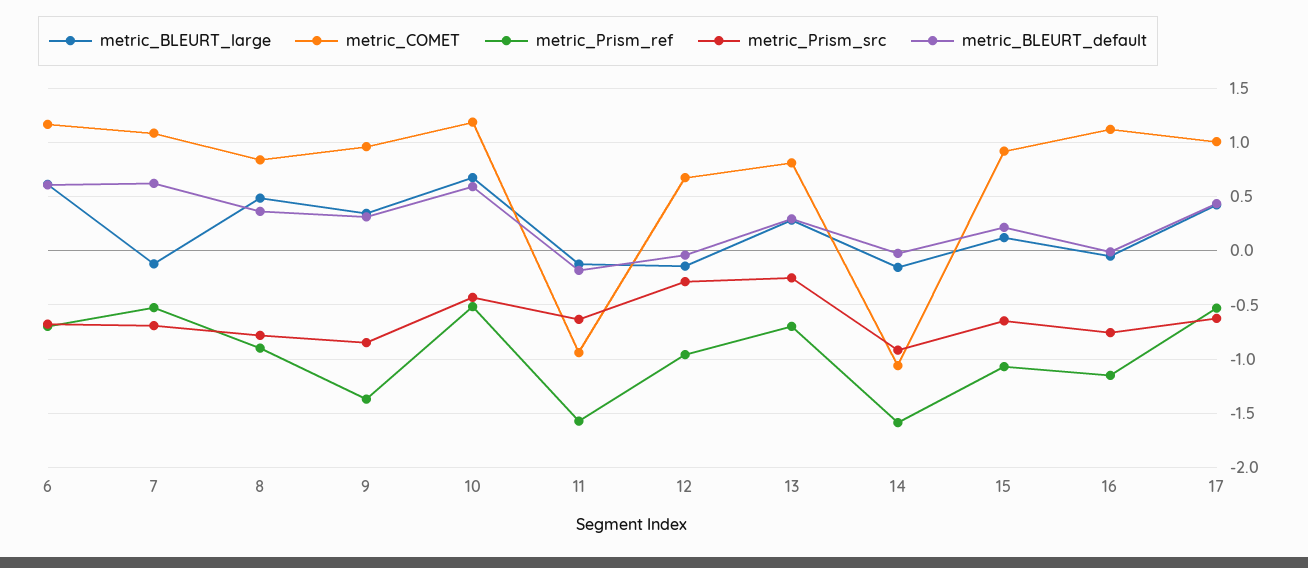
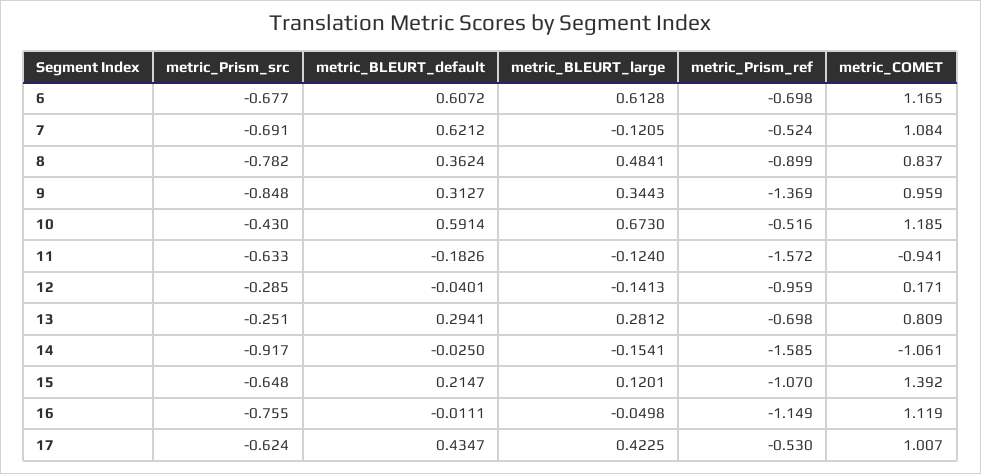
  {
    "metric_BLEURT_large": {
      "6": 0.6128,
      "7": -0.1205,
      "8": 0.4841,
      "9": 0.3443,
      "10": 0.673,
      "11": -0.124,
      "12": -0.1413,
      "13": 0.2812,
      "14": -0.1541,
      "15": 0.1201,
      "16": -0.0498,
      "17": 0.4225
    },
    "metric_COMET": {
      "6": 1.165,
      "7": 1.084,
      "8": 0.837,
      "9": 0.959,
      "10": 1.185,
      "11": -0.941,
-     "12": 0.7,
+     "12": 0.171,
      "13": 0.809,
      "14": -1.061,
-     "15": 0.9,
+     "15": 1.392,
      "16": 1.119,
      "17": 1.007
    },
    "metric_Prism_ref": {
      "6": -0.698,
      "7": -0.524,
      "8": -0.899,
      "9": -1.369,
      "10": -0.516,
      "11": -1.572,
      "12": -0.959,
      "13": -0.698,
      "14": -1.585,
      "15": -1.07,
      "16": -1.149,
      "17": -0.53
    },
    "metric_Prism_src": {
      "6": -0.677,
      "7": -0.691,
      "8": -0.782,
      "9": -0.848,
      "10": -0.43,
      "11": -0.633,
      "12": -0.285,
      "13": -0.251,
      "14": -0.917,
      "15": -0.648,
      "16": -0.755,
      "17": -0.624
    },
    "metric_BLEURT_default": {
      "6": 0.6072,
      "7": 0.6212,
      "8": 0.3624,
      "9": 0.3127,
      "10": 0.5914,
      "11": -0.1826,
      "12": -0.0401,
      "13": 0.2941,
      "14": -0.025,
      "15": 0.2147,
      "16": -0.0111,
      "17": 0.4347
    }
  }

